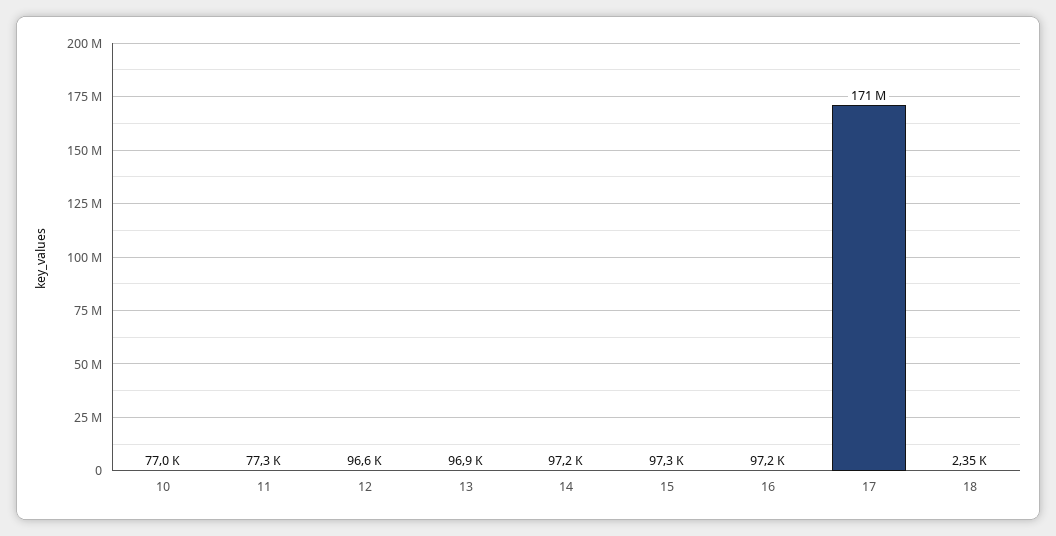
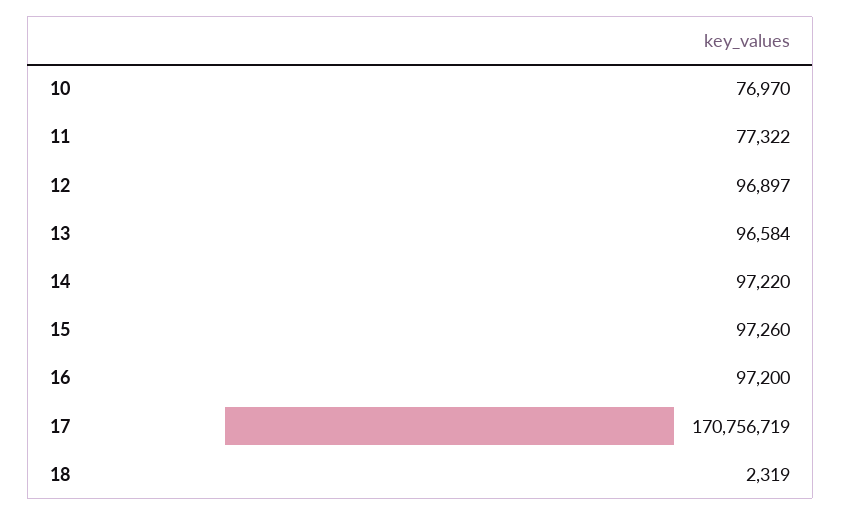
  {
    "10": 76970,
    "11": 77322,
-   "12": 96600,
+   "12": 96897,
-   "13": 96900,
+   "13": 96584,
    "14": 97220,
    "15": 97260,
    "16": 97200,
    "17": 170756719,
-   "18": 2350
+   "18": 2319
  }

